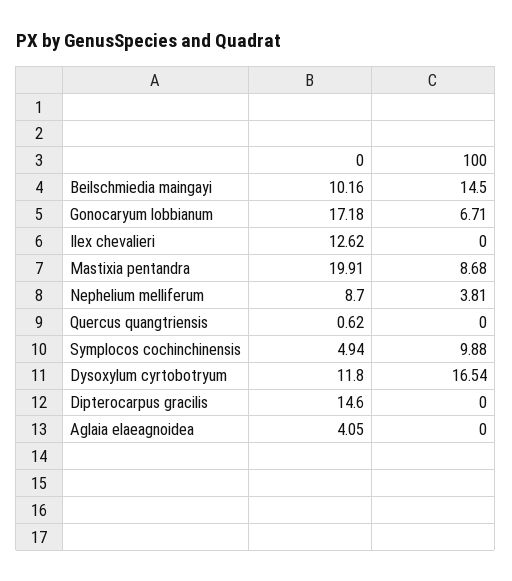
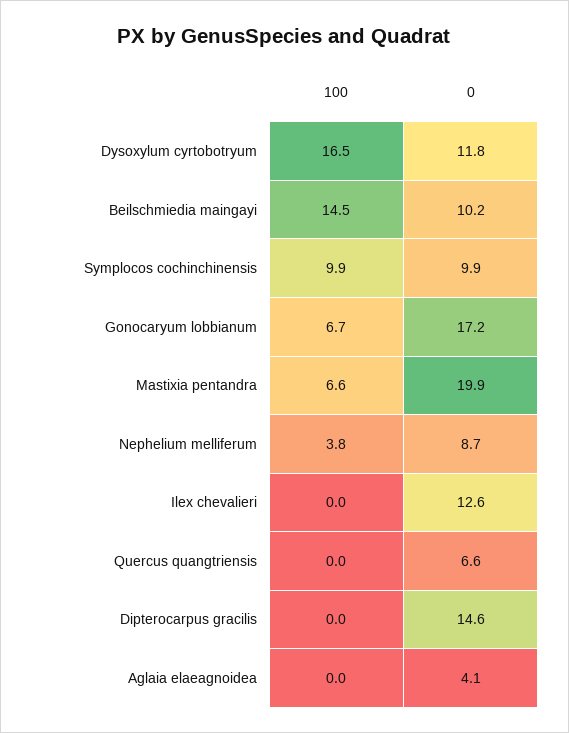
  {
    "0": {
      "Beilschmiedia maingayi": 10.16,
      "Gonocaryum lobbianum": 17.18,
      "Ilex chevalieri": 12.62,
      "Mastixia pentandra": 19.91,
      "Nephelium melliferum": 8.7,
-     "Quercus quangtriensis": 0.62,
+     "Quercus quangtriensis": 6.6,
-     "Symplocos cochinchinensis": 4.94,
+     "Symplocos cochinchinensis": 9.9,
      "Dysoxylum cyrtobotryum": 11.8,
      "Dipterocarpus gracilis": 14.6,
      "Aglaia elaeagnoidea": 4.05
    },
    "100": {
      "Beilschmiedia maingayi": 14.5,
      "Gonocaryum lobbianum": 6.71,
      "Ilex chevalieri": 0,
-     "Mastixia pentandra": 8.68,
+     "Mastixia pentandra": 6.6,
      "Nephelium melliferum": 3.81,
      "Quercus quangtriensis": 0,
      "Symplocos cochinchinensis": 9.88,
      "Dysoxylum cyrtobotryum": 16.54,
      "Dipterocarpus gracilis": 0,
      "Aglaia elaeagnoidea": 0
    }
  }

